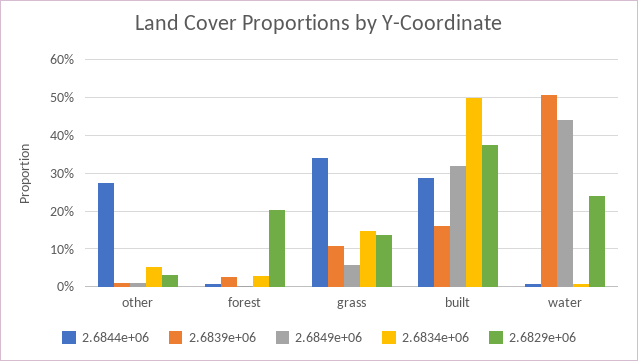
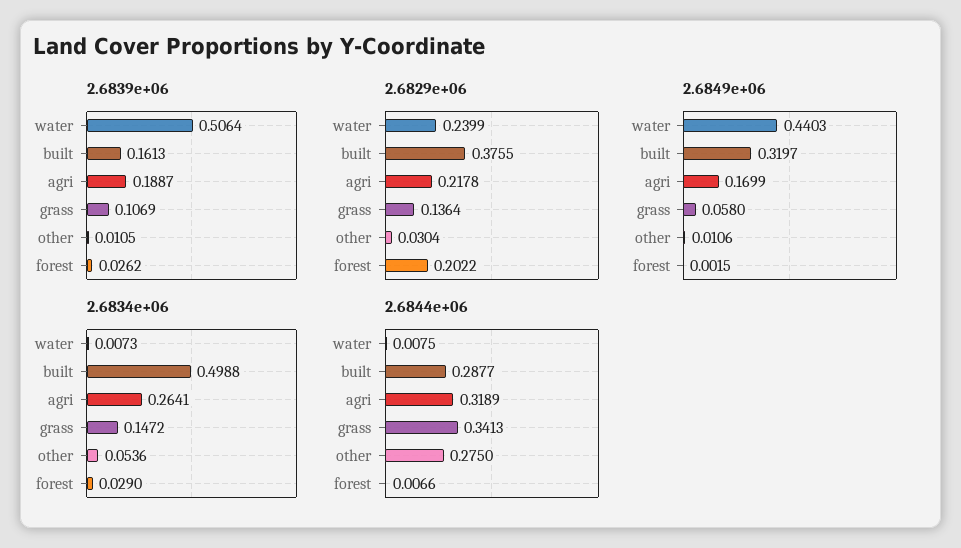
  {
    "2.6844e+06": {
      "other": 0.275,
      "forest": 0.0066,
      "grass": 0.3413,
      "built": 0.2877,
-     "water": 0.0075
+     "water": 0.0075,
+     "agri": 0.3189
    },
    "2.6839e+06": {
      "other": 0.0105,
      "forest": 0.0262,
      "grass": 0.1069,
      "built": 0.1613,
-     "water": 0.5064
+     "water": 0.5064,
+     "agri": 0.1887
    },
    "2.6849e+06": {
      "other": 0.0106,
      "forest": 0.0015,
      "grass": 0.058,
      "built": 0.3197,
-     "water": 0.4403
+     "water": 0.4403,
+     "agri": 0.1699
    },
    "2.6834e+06": {
      "other": 0.0536,
      "forest": 0.029,
      "grass": 0.1472,
      "built": 0.4988,
-     "water": 0.0073
+     "water": 0.0073,
+     "agri": 0.2641
    },
    "2.6829e+06": {
      "other": 0.0304,
      "forest": 0.2022,
      "grass": 0.1364,
      "built": 0.3755,
-     "water": 0.2399
+     "water": 0.2399,
+     "agri": 0.2178
    }
  }

